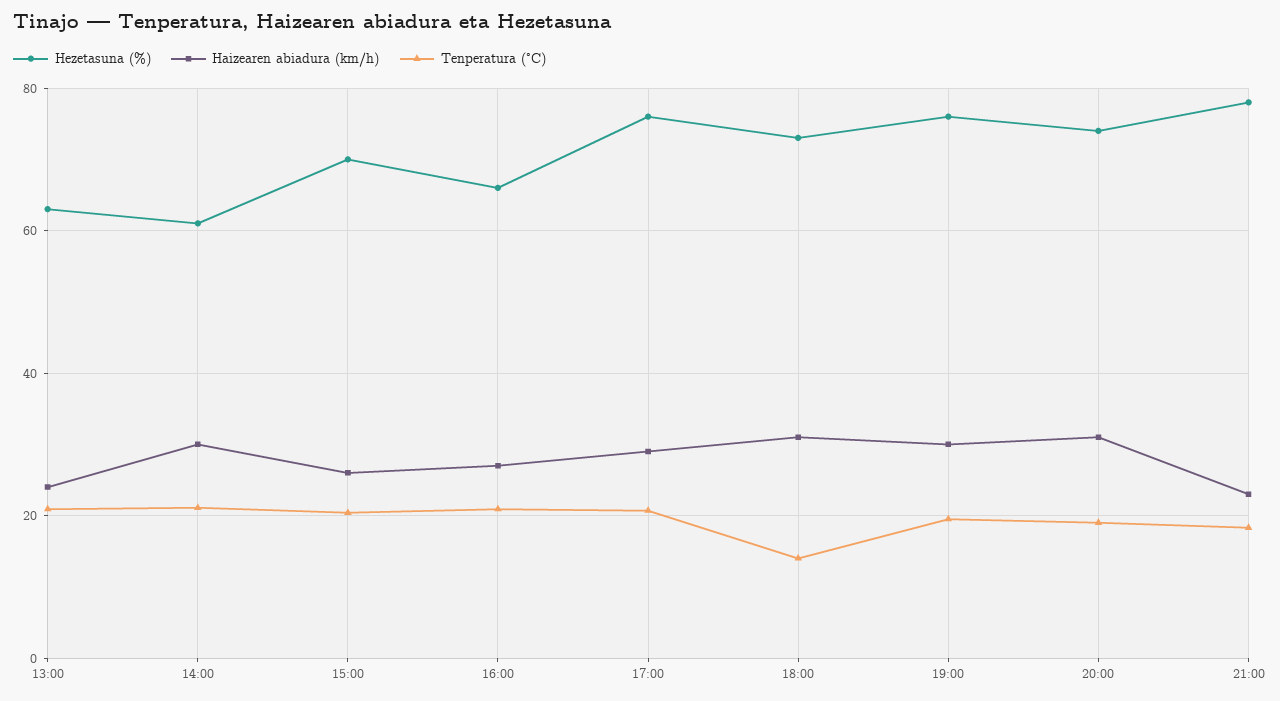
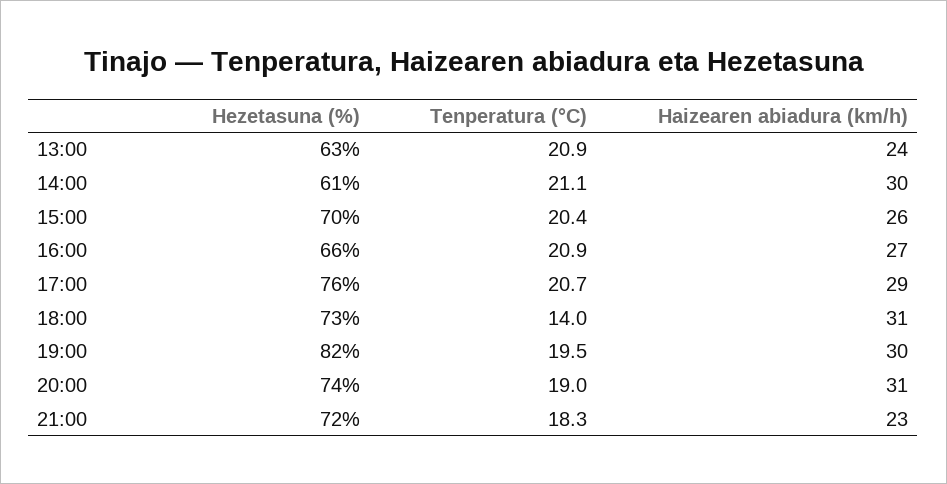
  {
    "Hezetasuna (%)": {
      "13:00": 63,
      "14:00": 61,
      "15:00": 70,
      "16:00": 66,
      "17:00": 76,
      "18:00": 73,
-     "19:00": 76,
+     "19:00": 82,
      "20:00": 74,
-     "21:00": 78
+     "21:00": 72
    },
    "Haizearen abiadura (km/h)": {
      "13:00": 24,
      "14:00": 30,
      "15:00": 26,
      "16:00": 27,
      "17:00": 29,
      "18:00": 31,
      "19:00": 30,
      "20:00": 31,
      "21:00": 23
    },
    "Tenperatura (°C)": {
      "13:00": 20.9,
      "14:00": 21.1,
      "15:00": 20.4,
      "16:00": 20.9,
      "17:00": 20.7,
      "18:00": 14,
      "19:00": 19.5,
      "20:00": 19,
      "21:00": 18.3
    }
  }

